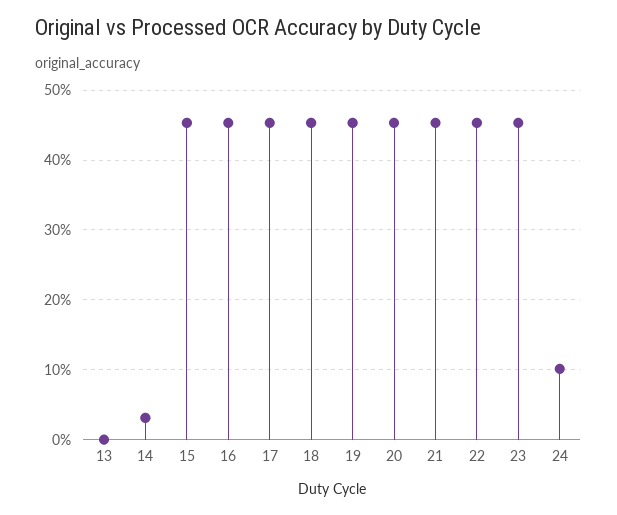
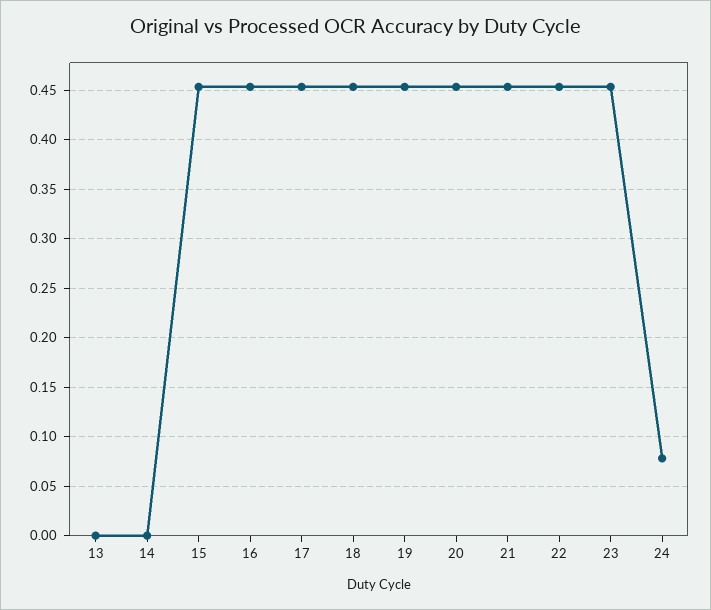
  {
    "13": 0,
-   "14": 0.03,
+   "14": 0,
    "15": 0.45,
    "16": 0.45,
    "17": 0.45,
    "18": 0.45,
    "19": 0.45,
    "20": 0.45,
    "21": 0.45,
    "22": 0.45,
    "23": 0.45,
-   "24": 0.1
+   "24": 0.08
  }

